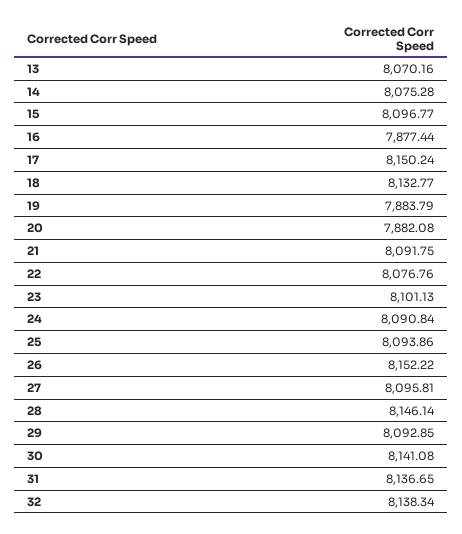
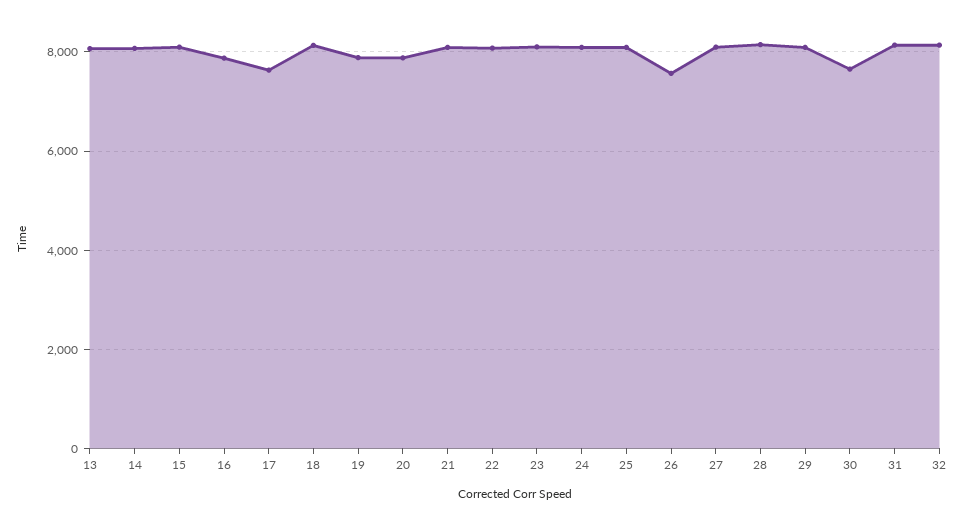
  {
    "13": 8070.16,
    "14": 8075.28,
    "15": 8096.77,
    "16": 7877.44,
-   "17": 8150.24,
+   "17": 7600,
    "18": 8132.77,
    "19": 7883.79,
    "20": 7882.08,
    "21": 8091.75,
    "22": 8076.76,
    "23": 8101.13,
    "24": 8090.84,
    "25": 8093.86,
-   "26": 8152.22,
+   "26": 7600,
    "27": 8095.81,
    "28": 8146.14,
    "29": 8092.85,
-   "30": 8141.08,
+   "30": 7600,
    "31": 8136.65,
    "32": 8138.34
  }

